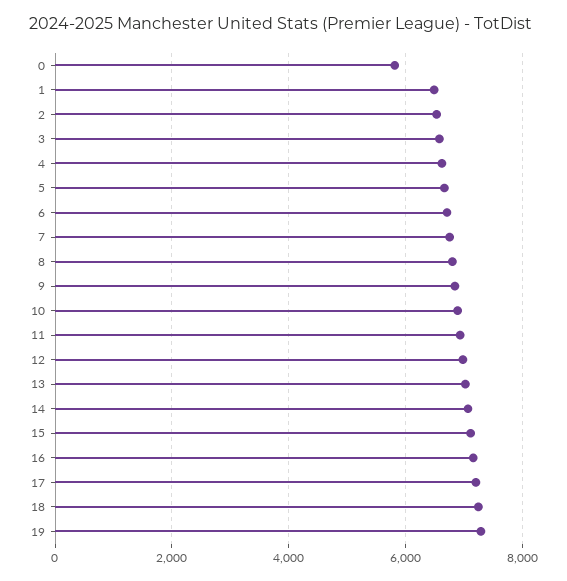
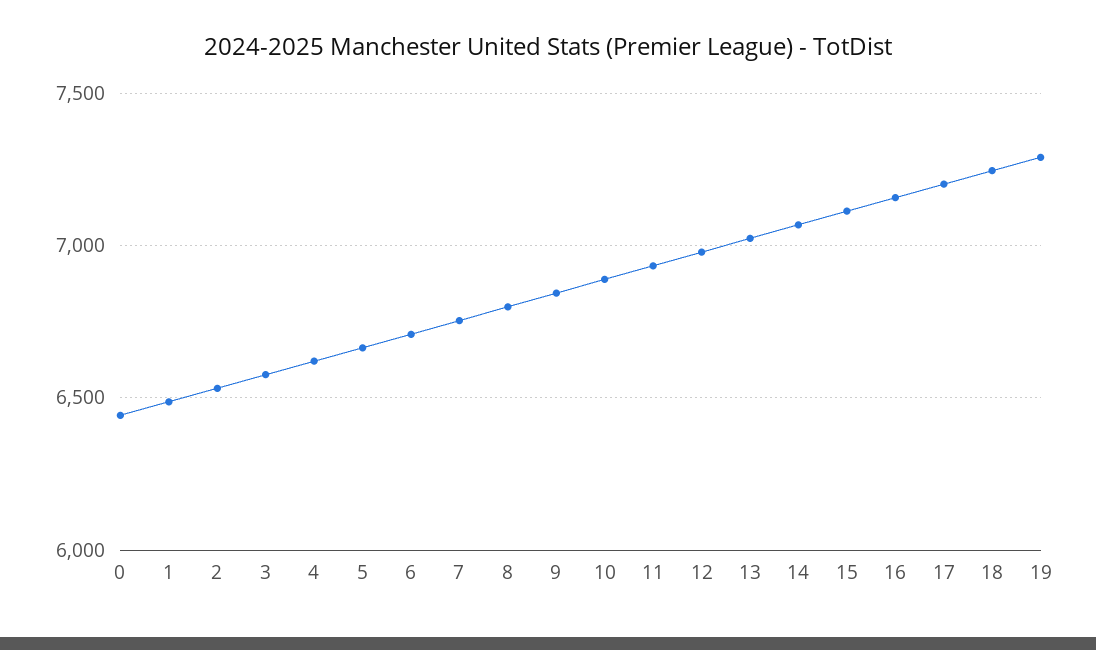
  {
-   "0": 5800,
+   "0": 6450,
    "1": 6500,
    "2": 6550,
    "3": 6600,
    "4": 6600,
    "5": 6650,
    "6": 6700,
    "7": 6750,
    "8": 6800,
    "9": 6850,
    "10": 6900,
    "11": 6950,
    "12": 7000,
    "13": 7000,
    "14": 7050,
    "15": 7100,
    "16": 7150,
    "17": 7200,
    "18": 7250,
    "19": 7300
  }

